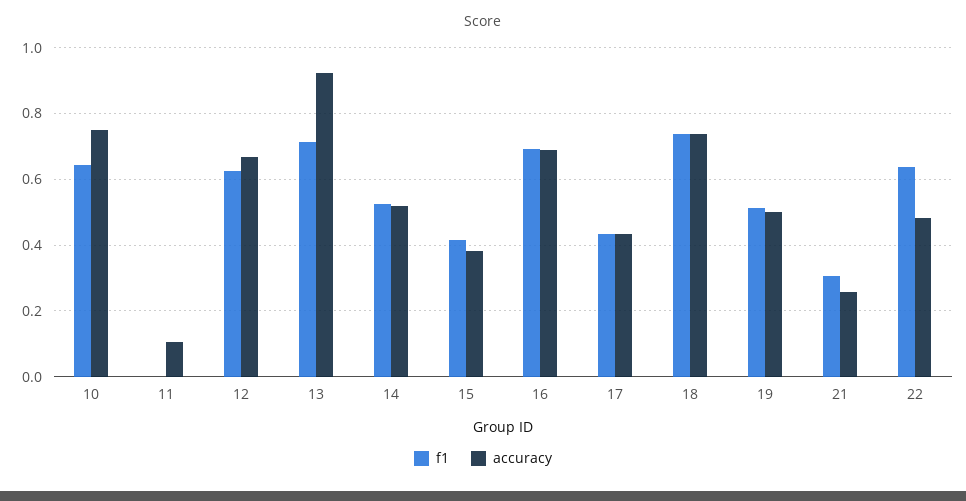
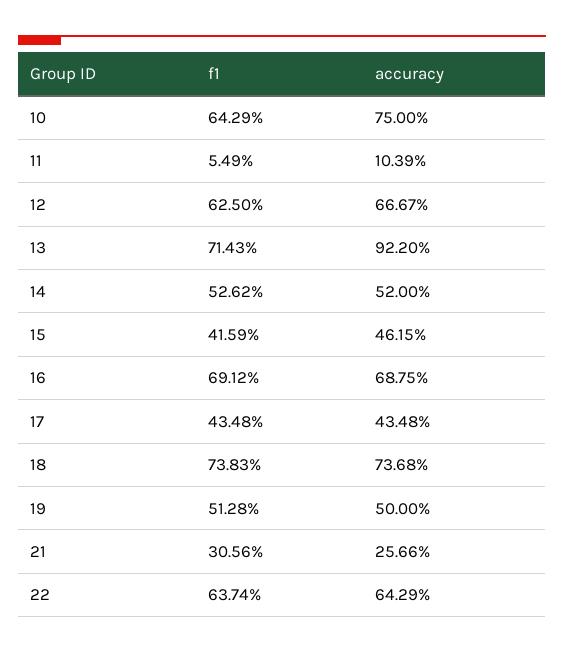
  {
    "f1": {
      "10": 0.6429,
-     "11": 0,
+     "11": 0.0549,
      "12": 0.625,
      "13": 0.7143,
      "14": 0.5262,
      "15": 0.4159,
      "16": 0.6912,
      "17": 0.4348,
      "18": 0.7383,
      "19": 0.5128,
      "21": 0.3056,
      "22": 0.6374
    },
    "accuracy": {
      "10": 0.75,
      "11": 0.1039,
      "12": 0.6667,
      "13": 0.922,
      "14": 0.52,
-     "15": 0.38,
+     "15": 0.4615,
      "16": 0.6875,
      "17": 0.4348,
      "18": 0.7368,
      "19": 0.5,
      "21": 0.2566,
-     "22": 0.48
+     "22": 0.6429
    }
  }

